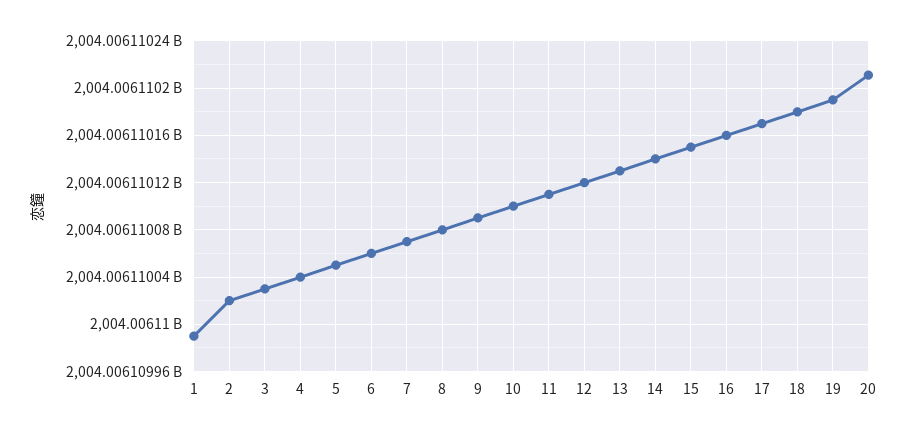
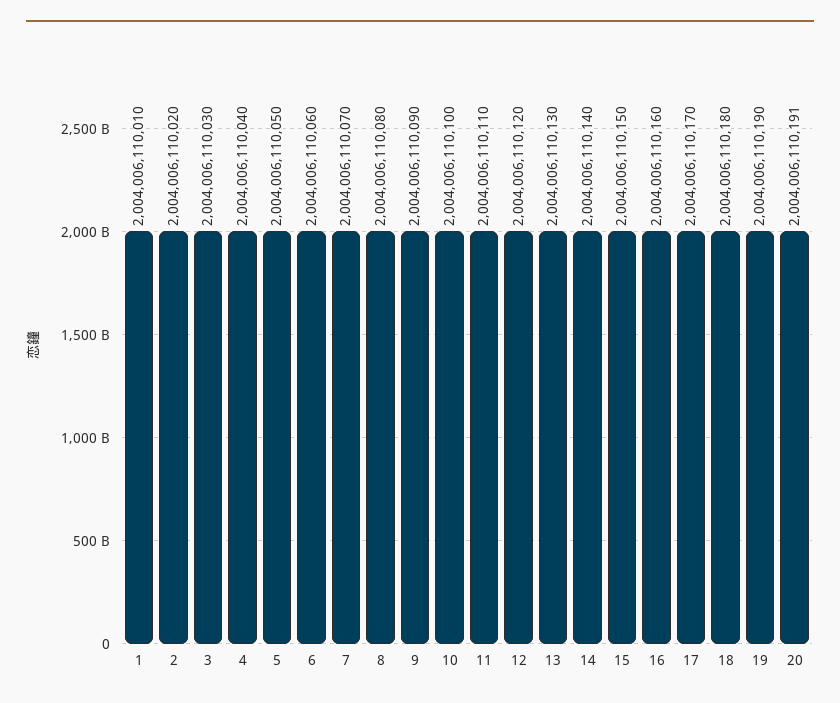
  {
-   "1": 2004006109990,
+   "1": 2004006110010,
    "2": 2004006110020,
    "3": 2004006110030,
    "4": 2004006110040,
    "5": 2004006110050,
    "6": 2004006110060,
    "7": 2004006110070,
    "8": 2004006110080,
    "9": 2004006110090,
    "10": 2004006110100,
    "11": 2004006110110,
    "12": 2004006110120,
    "13": 2004006110130,
    "14": 2004006110140,
    "15": 2004006110150,
    "16": 2004006110160,
    "17": 2004006110170,
    "18": 2004006110180,
    "19": 2004006110190,
-   "20": 2004006110210
+   "20": 2004006110191
  }

